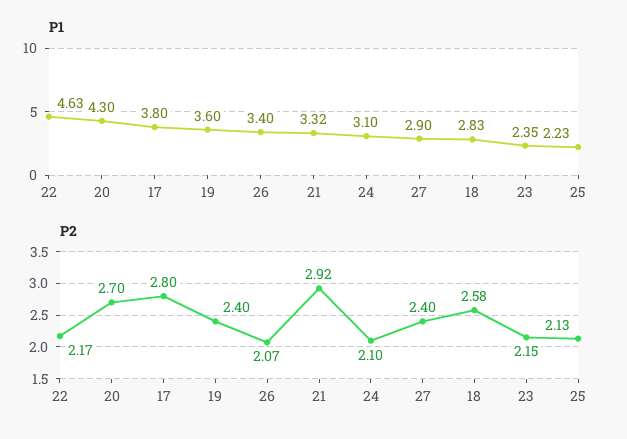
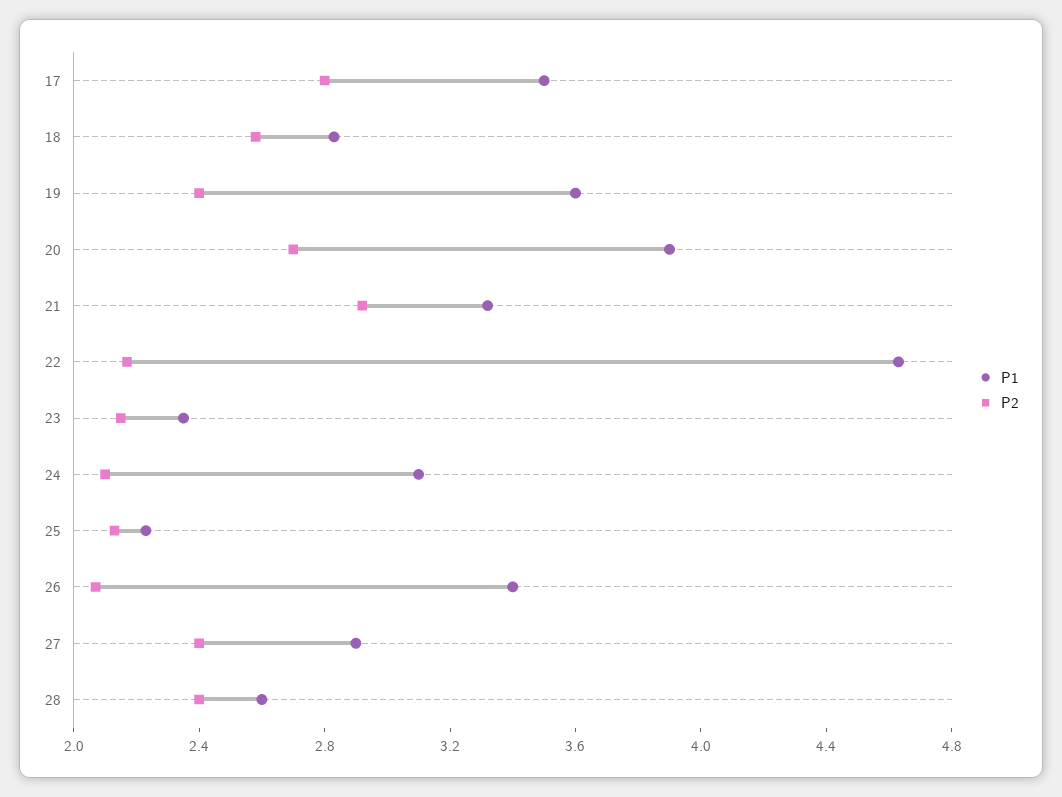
  {
    "P1": {
      "22": 4.63,
-     "20": 4.3,
+     "20": 3.9,
-     "17": 3.8,
+     "17": 3.5,
      "19": 3.6,
      "26": 3.4,
      "21": 3.32,
      "24": 3.1,
      "27": 2.9,
      "18": 2.83,
      "23": 2.35,
-     "25": 2.23
+     "25": 2.23,
+     "28": 2.6
    },
    "P2": {
      "22": 2.17,
      "20": 2.7,
      "17": 2.8,
      "19": 2.4,
      "26": 2.07,
      "21": 2.92,
      "24": 2.1,
      "27": 2.4,
      "18": 2.58,
      "23": 2.15,
-     "25": 2.13
+     "25": 2.13,
+     "28": 2.4
    }
  }

